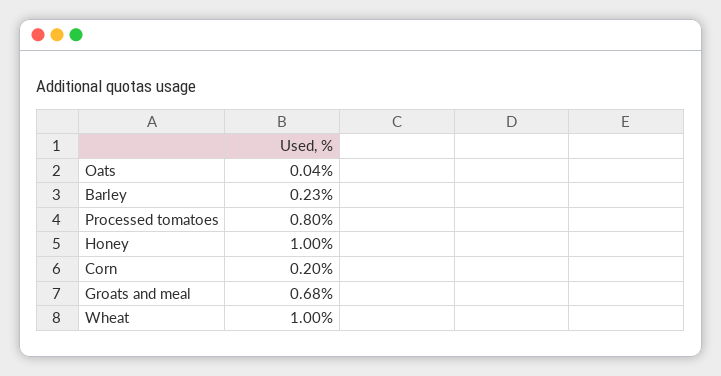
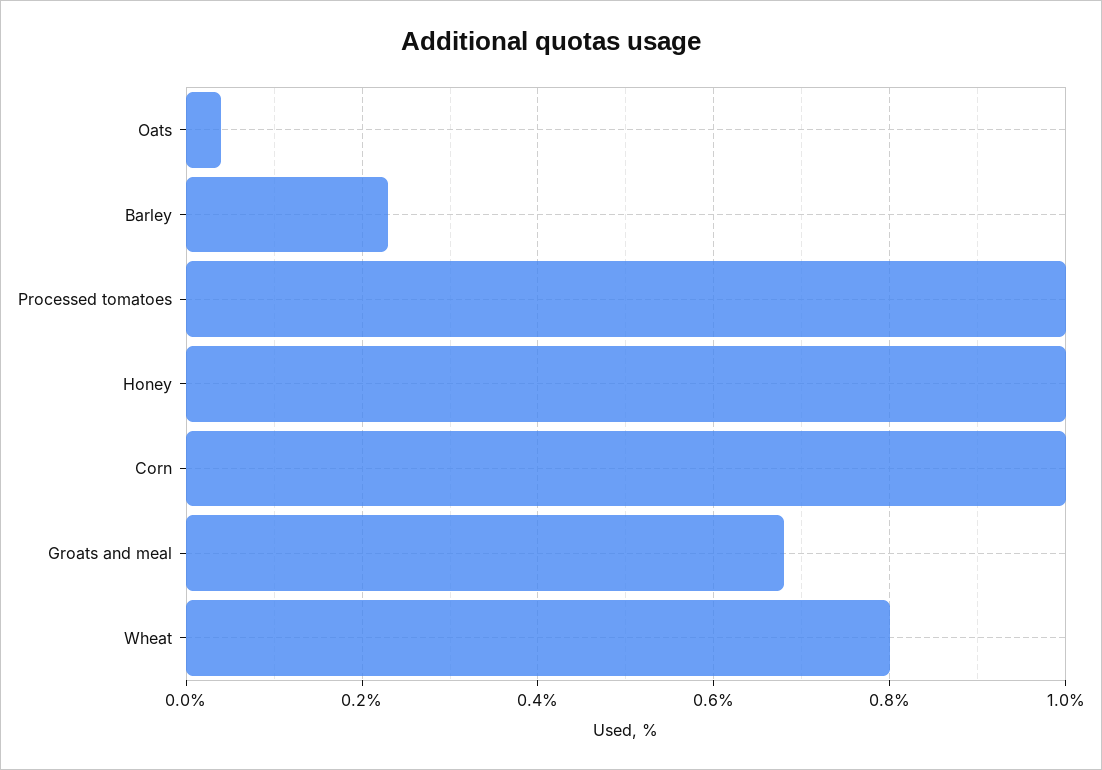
  {
    "Oats": 0.04,
    "Barley": 0.23,
-   "Processed tomatoes": 0.8,
+   "Processed tomatoes": 1,
    "Honey": 1,
-   "Corn": 0.2,
+   "Corn": 1,
    "Groats and meal": 0.68,
-   "Wheat": 1
+   "Wheat": 0.8
  }

